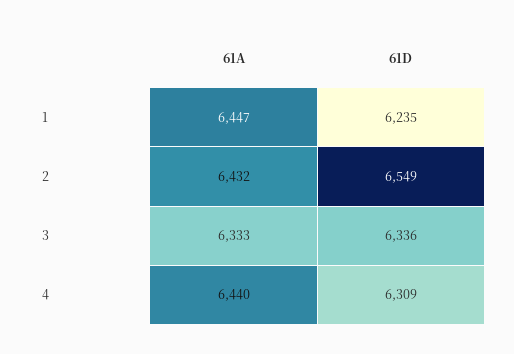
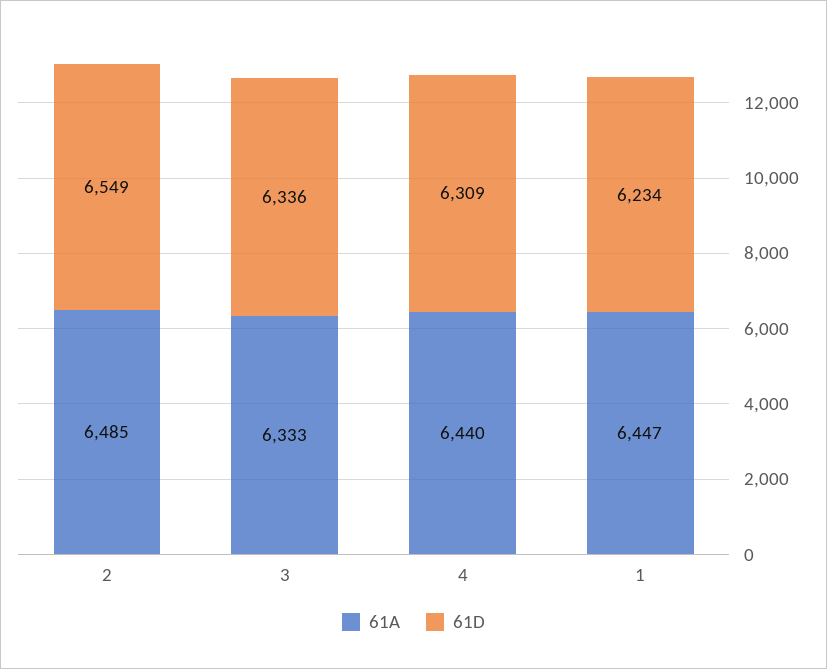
  {
    "61A": {
      "1": 6447,
-     "2": 6432,
+     "2": 6485,
      "3": 6333,
      "4": 6440
    },
    "61D": {
-     "1": 6235,
+     "1": 6234,
      "2": 6549,
      "3": 6336,
      "4": 6309
    }
  }

